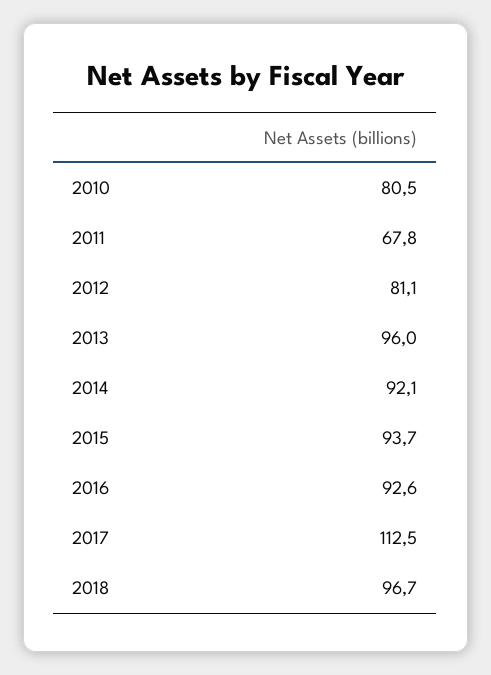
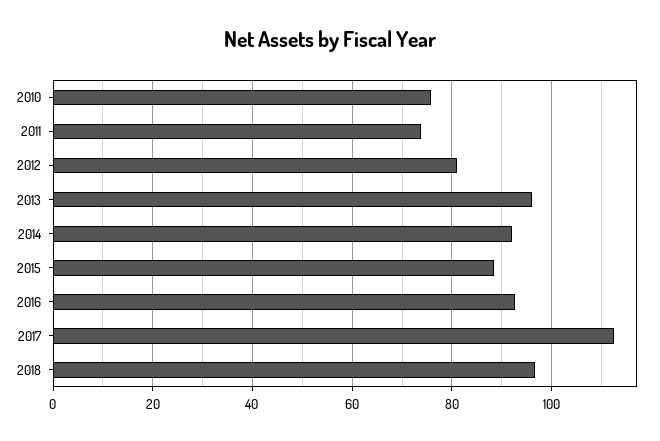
  {
-   "2010": 80.5,
+   "2010": 76,
-   "2011": 67.8,
+   "2011": 74,
    "2012": 81.1,
    "2013": 96,
    "2014": 92.1,
-   "2015": 93.7,
+   "2015": 88,
    "2016": 92.6,
    "2017": 112.5,
    "2018": 96.7
  }

